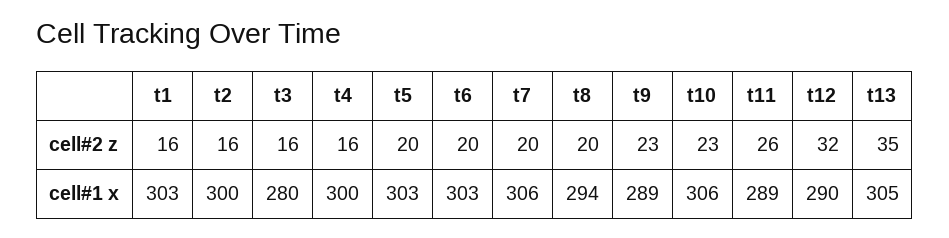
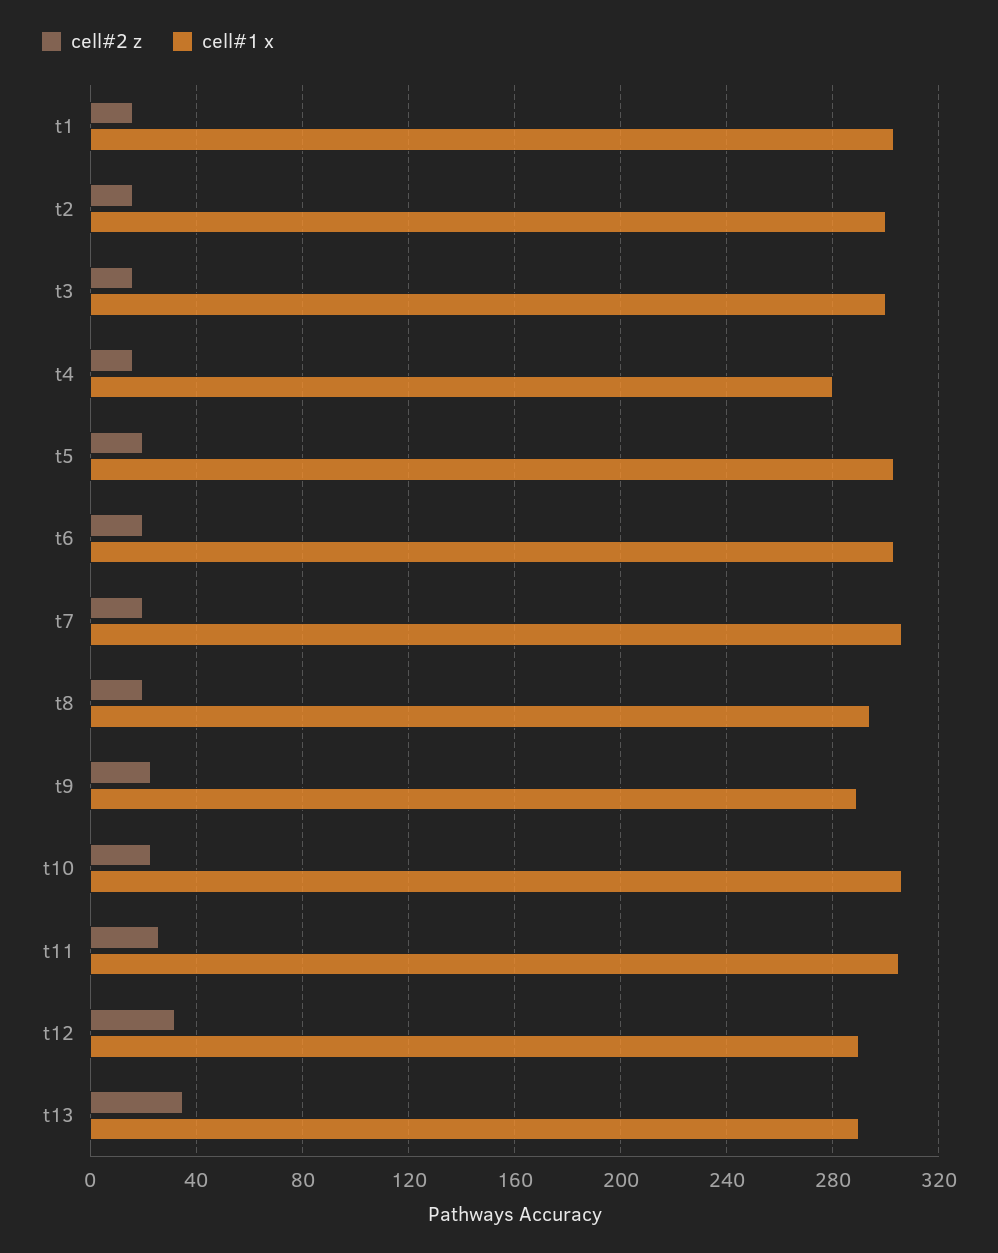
  {
    "cell#2 z": {
      "t1": 16,
      "t2": 16,
      "t3": 16,
      "t4": 16,
      "t5": 20,
      "t6": 20,
      "t7": 20,
      "t8": 20,
      "t9": 23,
      "t10": 23,
      "t11": 26,
      "t12": 32,
      "t13": 35
    },
    "cell#1 x": {
      "t1": 303,
      "t2": 300,
-     "t3": 280,
+     "t3": 300,
-     "t4": 300,
+     "t4": 280,
      "t5": 303,
      "t6": 303,
      "t7": 306,
      "t8": 294,
      "t9": 289,
      "t10": 306,
-     "t11": 289,
+     "t11": 305,
      "t12": 290,
-     "t13": 305
+     "t13": 290
    }
  }

